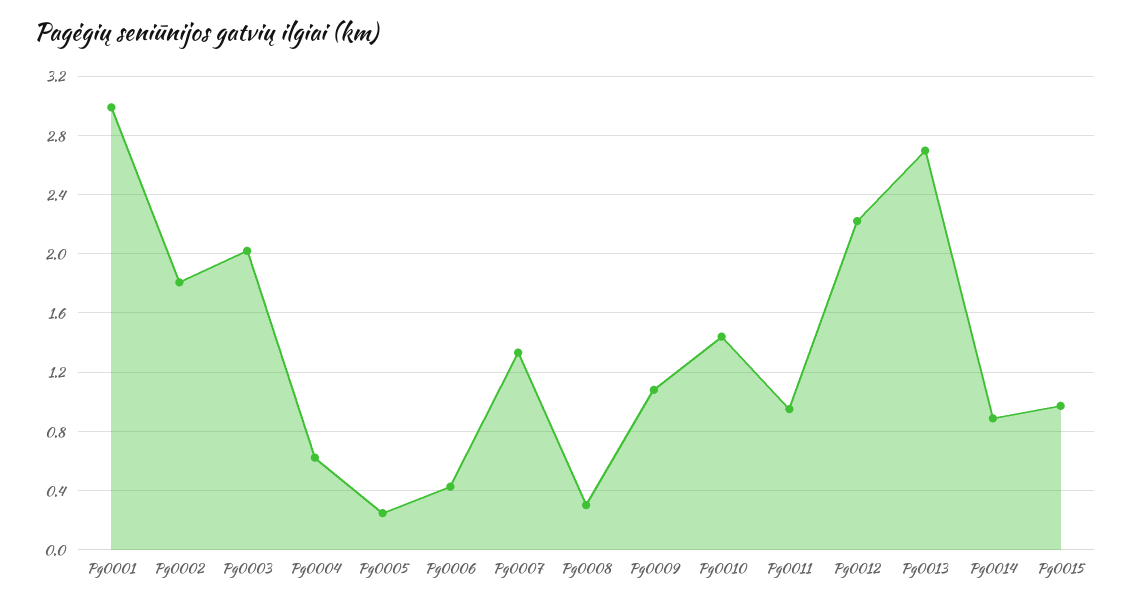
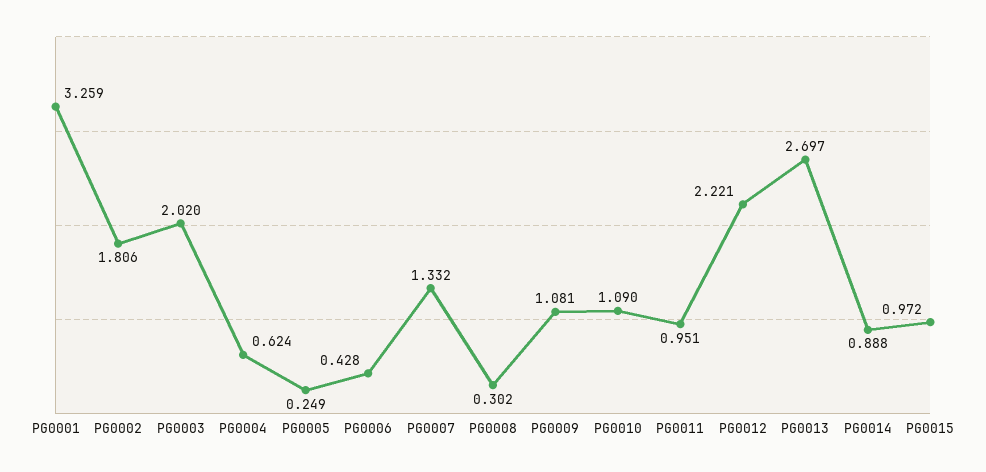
  {
-   "Pg0001": 3,
+   "Pg0001": 3.259,
    "Pg0002": 1.806,
    "Pg0003": 2.02,
    "Pg0004": 0.624,
    "Pg0005": 0.249,
    "Pg0006": 0.428,
    "Pg0007": 1.332,
    "Pg0008": 0.302,
    "Pg0009": 1.081,
-   "Pg0010": 1.45,
+   "Pg0010": 1.09,
    "Pg0011": 0.951,
    "Pg0012": 2.221,
    "Pg0013": 2.697,
    "Pg0014": 0.888,
    "Pg0015": 0.972
  }

